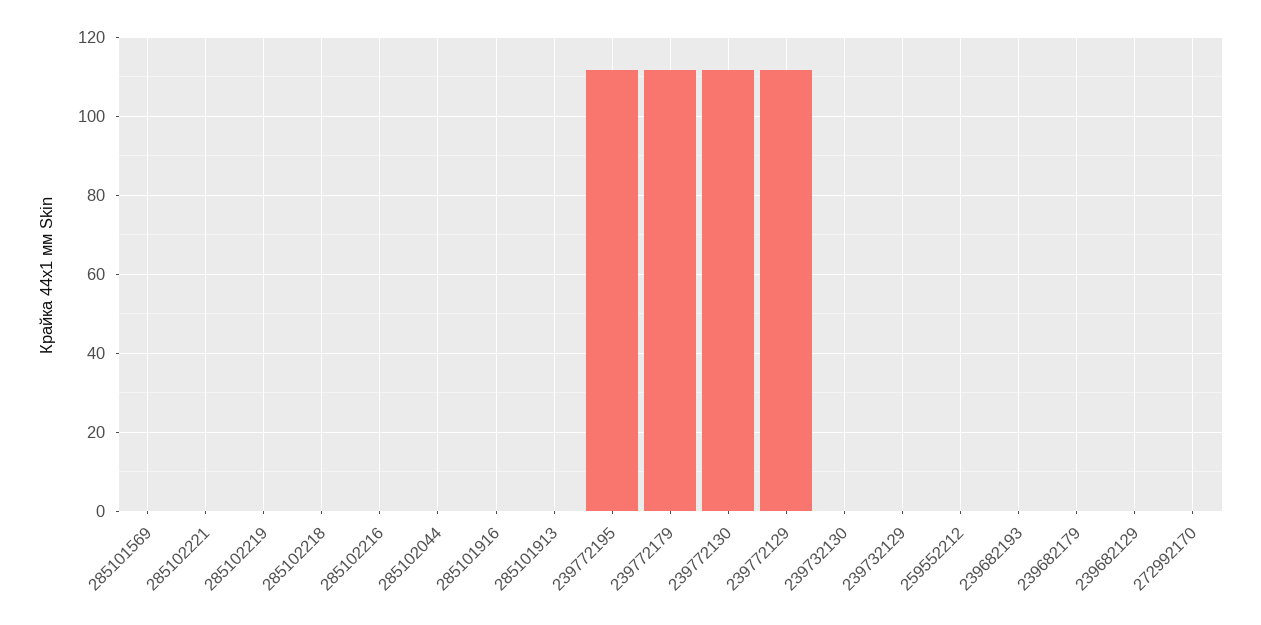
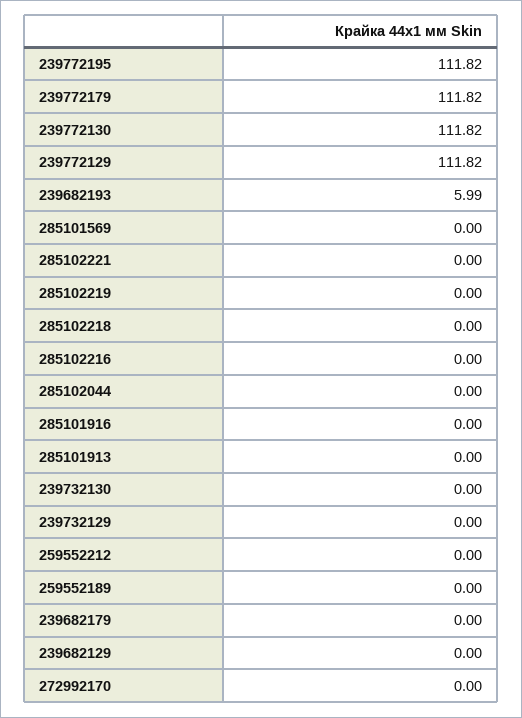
  {
    "285101569": 0,
    "285102221": 0,
    "285102219": 0,
    "285102218": 0,
    "285102216": 0,
    "285102044": 0,
    "285101916": 0,
    "285101913": 0,
    "239772195": 111.82,
    "239772179": 111.82,
    "239772130": 111.82,
    "239772129": 111.82,
    "239732130": 0,
    "239732129": 0,
    "259552212": 0,
-   "239682193": 0,
+   "239682193": 5.99,
    "239682179": 0,
    "239682129": 0,
-   "272992170": 0
+   "272992170": 0,
+   "259552189": 0
  }

